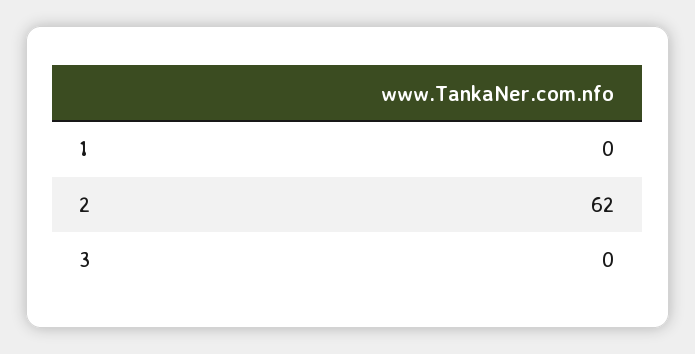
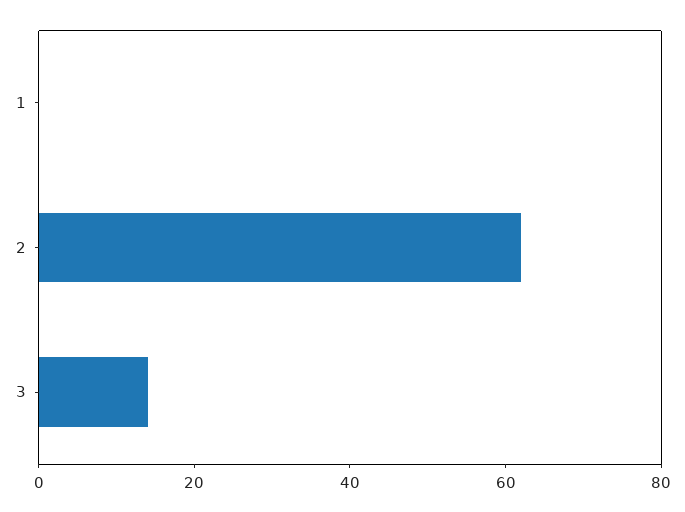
  {
    "1": 0,
    "2": 62,
-   "3": 0
+   "3": 15
  }

